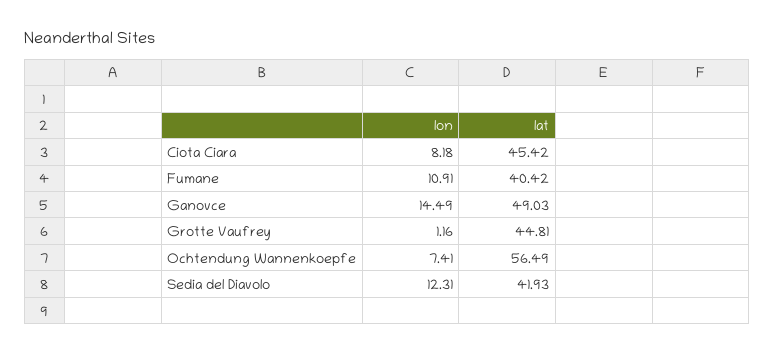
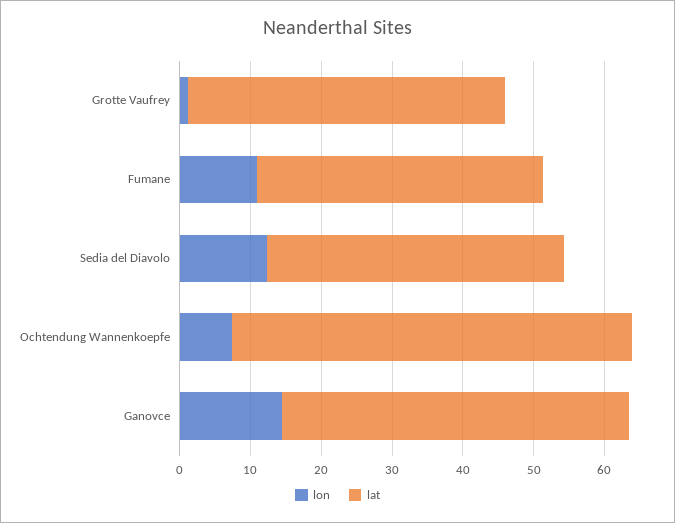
  {
    "lon": {
-     "Ciota Ciara": 8.18,
      "Fumane": 10.91,
      "Ganovce": 14.49,
      "Grotte Vaufrey": 1.16,
      "Ochtendung Wannenkoepfe": 7.41,
      "Sedia del Diavolo": 12.31
    },
    "lat": {
-     "Ciota Ciara": 45.42,
      "Fumane": 40.42,
      "Ganovce": 49.03,
      "Grotte Vaufrey": 44.81,
      "Ochtendung Wannenkoepfe": 56.49,
      "Sedia del Diavolo": 41.93
    }
  }

